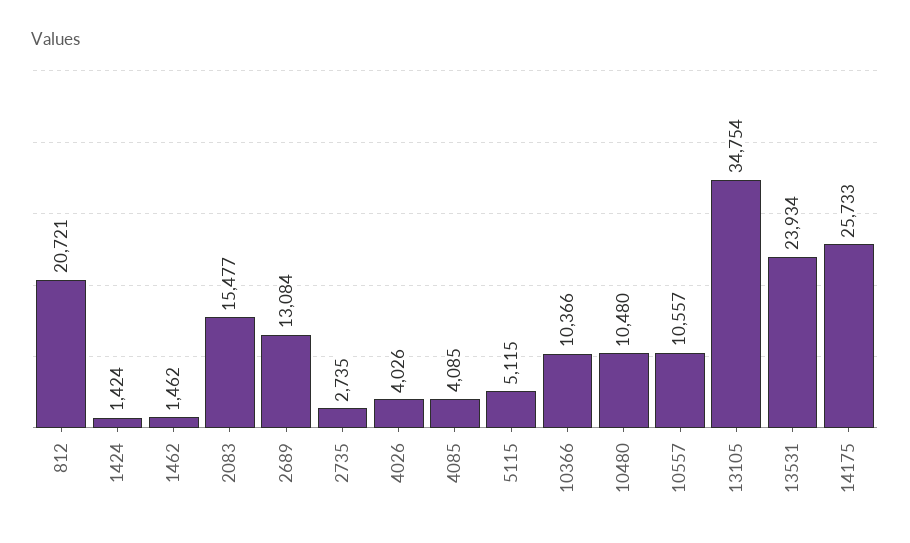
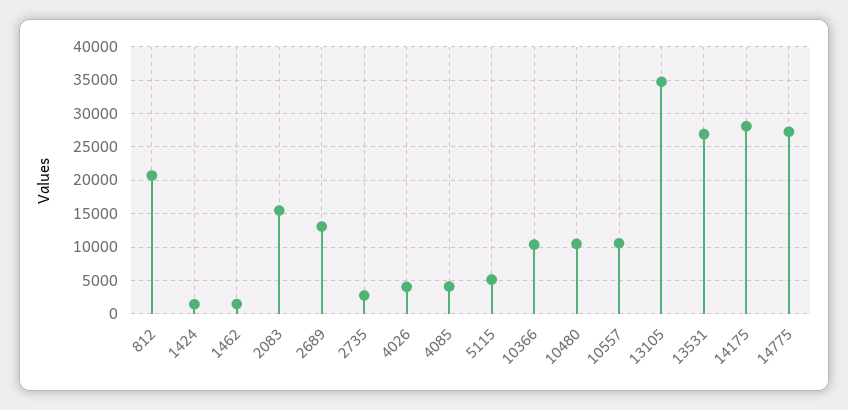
  {
    "812": 20721,
    "1424": 1424,
    "1462": 1462,
    "2083": 15477,
    "2689": 13084,
    "2735": 2735,
    "4026": 4026,
    "4085": 4085,
    "5115": 5115,
    "10366": 10366,
    "10480": 10480,
    "10557": 10557,
    "13105": 34754,
-   "13531": 23934,
+   "13531": 27000,
-   "14175": 25733
+   "14175": 28000,
+   "14775": 27000
  }

